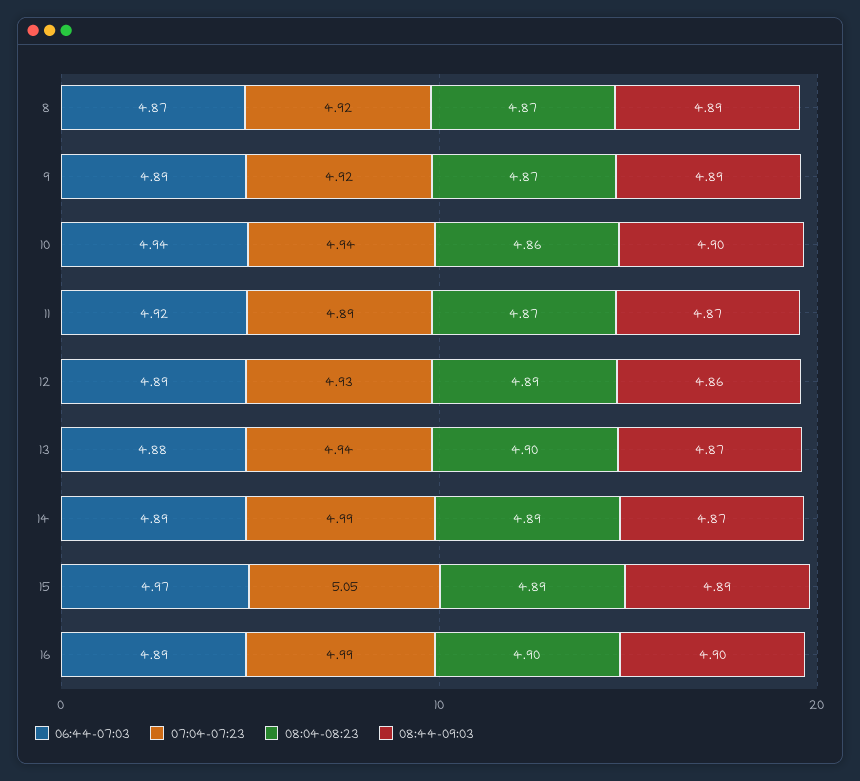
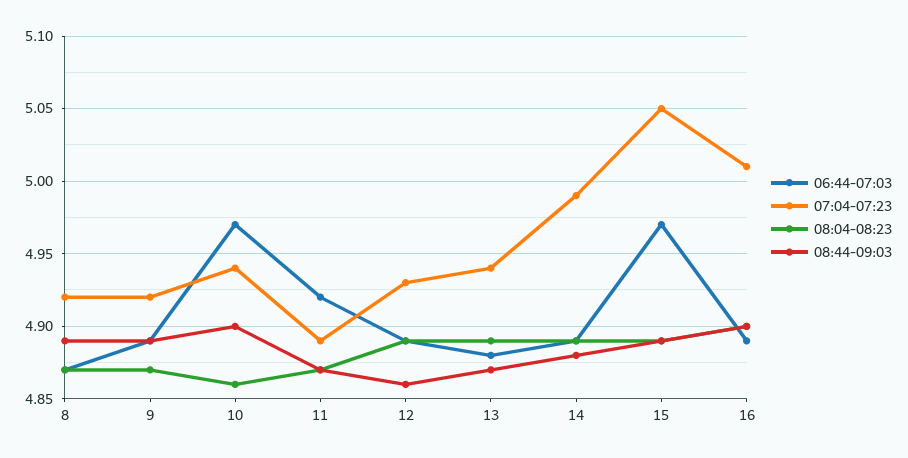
  {
    "06:44-07:03": {
      "8": 4.87,
      "9": 4.89,
-     "10": 4.94,
+     "10": 4.97,
      "11": 4.92,
      "12": 4.89,
      "13": 4.88,
      "14": 4.89,
      "15": 4.97,
      "16": 4.89
    },
    "07:04-07:23": {
      "8": 4.92,
      "9": 4.92,
      "10": 4.94,
      "11": 4.89,
      "12": 4.93,
      "13": 4.94,
      "14": 4.99,
      "15": 5.05,
-     "16": 4.99
+     "16": 5.01
    },
    "08:04-08:23": {
      "8": 4.87,
      "9": 4.87,
      "10": 4.86,
      "11": 4.87,
      "12": 4.89,
-     "13": 4.9,
+     "13": 4.89,
      "14": 4.89,
      "15": 4.89,
      "16": 4.9
    },
    "08:44-09:03": {
      "8": 4.89,
      "9": 4.89,
      "10": 4.9,
      "11": 4.87,
      "12": 4.86,
      "13": 4.87,
-     "14": 4.87,
+     "14": 4.88,
      "15": 4.89,
      "16": 4.9
    }
  }

